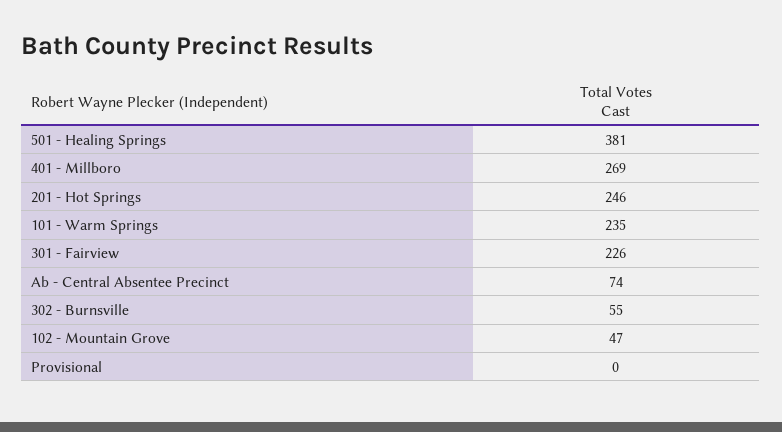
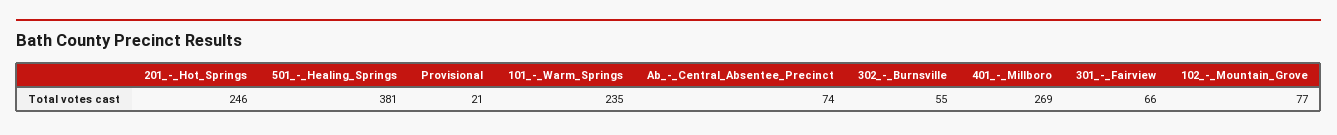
  {
    "501 - Healing Springs": 381,
    "401 - Millboro": 269,
    "201 - Hot Springs": 246,
    "101 - Warm Springs": 235,
-   "301 - Fairview": 226,
+   "301 - Fairview": 66,
    "Ab - Central Absentee Precinct": 74,
    "302 - Burnsville": 55,
-   "102 - Mountain Grove": 47,
+   "102 - Mountain Grove": 77,
-   "Provisional": 0
+   "Provisional": 21
  }

